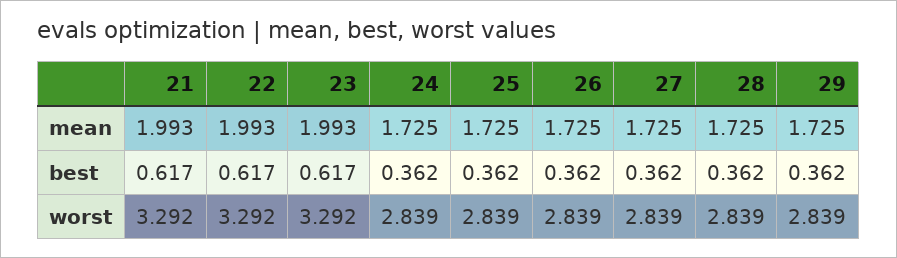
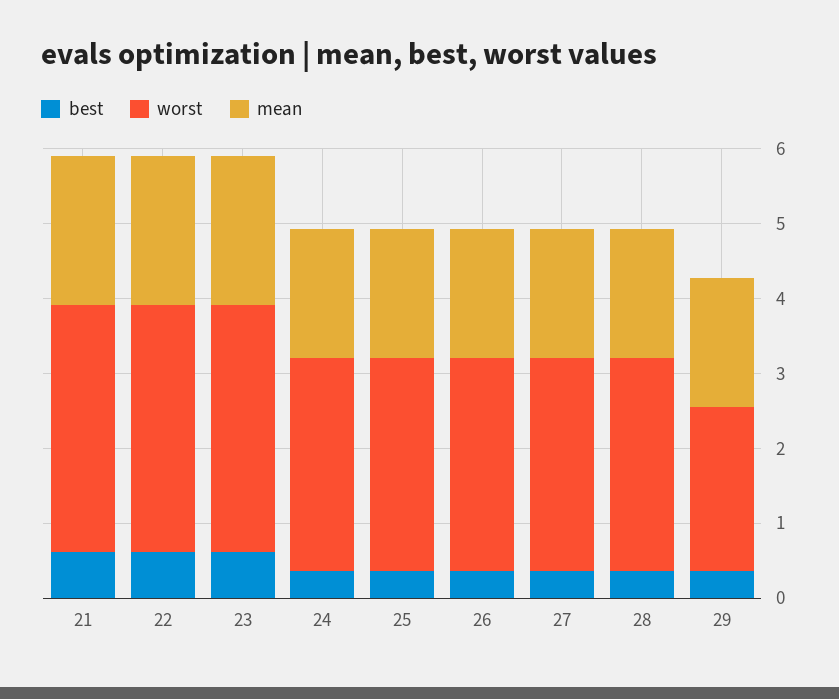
  {
    "mean": {
      "21": 1.993,
      "22": 1.993,
      "23": 1.993,
      "24": 1.725,
      "25": 1.725,
      "26": 1.725,
      "27": 1.725,
      "28": 1.725,
      "29": 1.725
    },
    "best": {
      "21": 0.617,
      "22": 0.617,
      "23": 0.617,
      "24": 0.362,
      "25": 0.362,
      "26": 0.362,
      "27": 0.362,
      "28": 0.362,
      "29": 0.362
    },
    "worst": {
      "21": 3.292,
      "22": 3.292,
      "23": 3.292,
      "24": 2.839,
      "25": 2.839,
      "26": 2.839,
      "27": 2.839,
      "28": 2.839,
-     "29": 2.839
+     "29": 2.2
    }
  }

